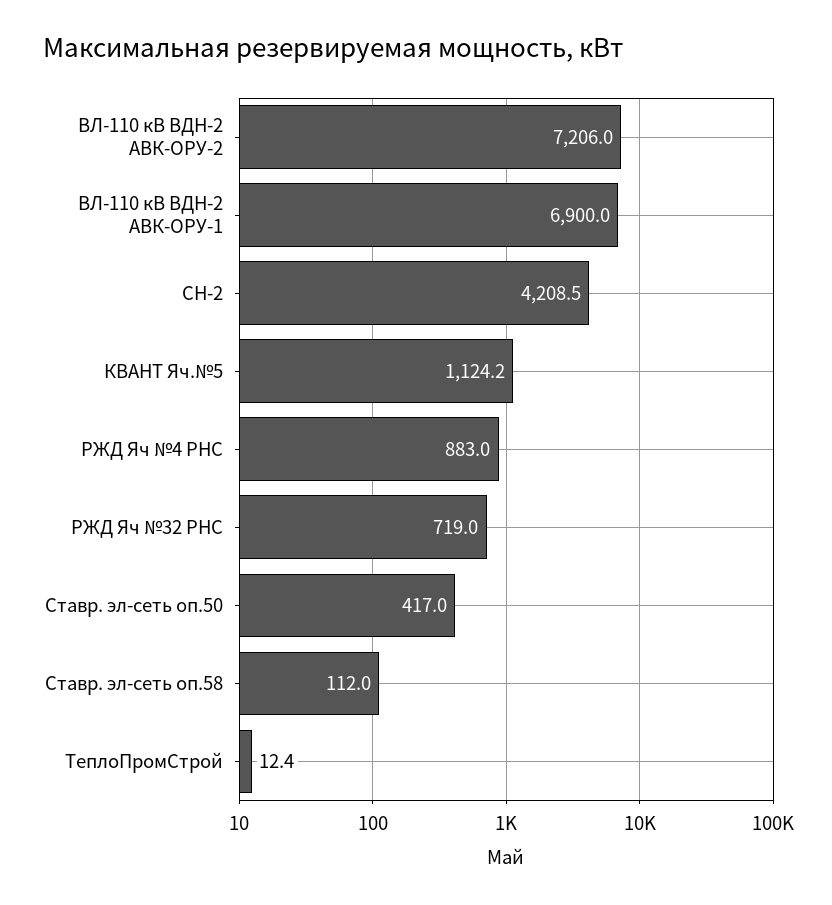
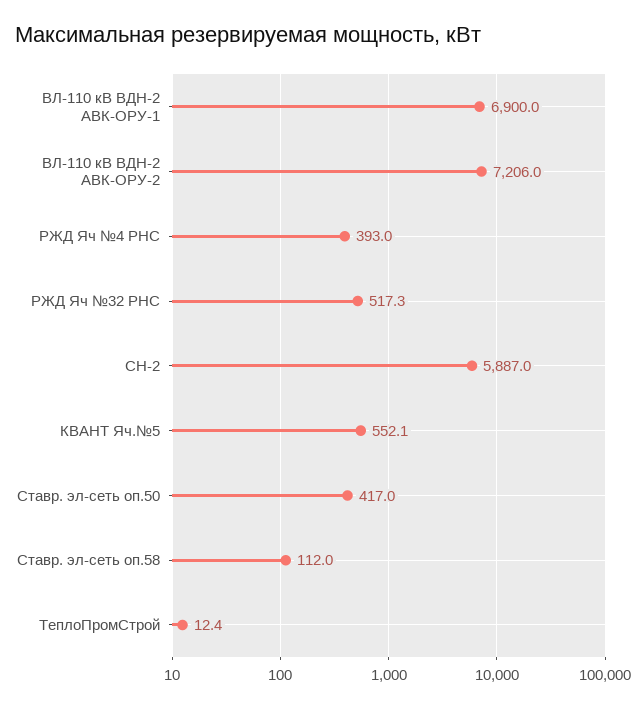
  {
    "ВЛ-110 кВ ВДН-2 АВК-ОРУ-2": 7206,
    "ВЛ-110 кВ ВДН-2 АВК-ОРУ-1": 6900,
-   "СН-2": 4208.5,
+   "СН-2": 5887,
-   "КВАНТ Яч.№5": 1124.2,
+   "КВАНТ Яч.№5": 552.1,
-   "РЖД Яч №4 РНС": 883,
+   "РЖД Яч №4 РНС": 393,
-   "РЖД Яч №32 РНС": 719,
+   "РЖД Яч №32 РНС": 517.3,
    "Ставр. эл-сеть оп.50": 417,
    "Ставр. эл-сеть оп.58": 112,
    "ТеплоПромСтрой": 12.4
  }

